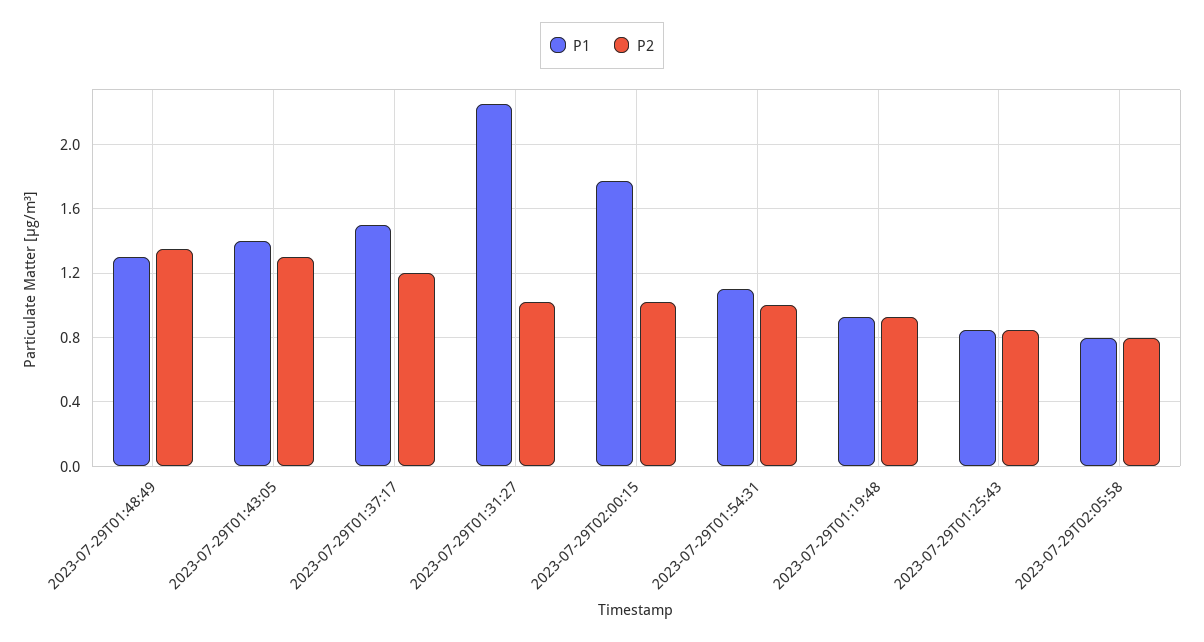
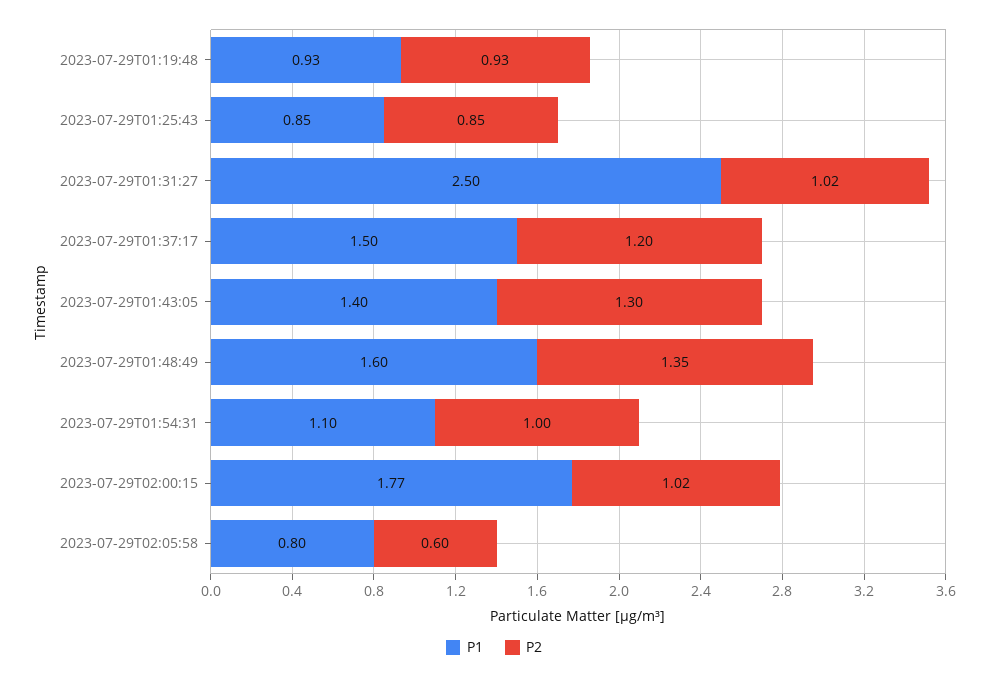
  {
    "P1": {
-     "2023-07-29T01:48:49": 1.3,
+     "2023-07-29T01:48:49": 1.6,
      "2023-07-29T01:43:05": 1.4,
      "2023-07-29T01:37:17": 1.5,
-     "2023-07-29T01:31:27": 2.25,
+     "2023-07-29T01:31:27": 2.5,
      "2023-07-29T02:00:15": 1.77,
      "2023-07-29T01:54:31": 1.1,
      "2023-07-29T01:19:48": 0.93,
      "2023-07-29T01:25:43": 0.85,
      "2023-07-29T02:05:58": 0.8
    },
    "P2": {
      "2023-07-29T01:48:49": 1.35,
      "2023-07-29T01:43:05": 1.3,
      "2023-07-29T01:37:17": 1.2,
      "2023-07-29T01:31:27": 1.02,
      "2023-07-29T02:00:15": 1.02,
      "2023-07-29T01:54:31": 1,
      "2023-07-29T01:19:48": 0.93,
      "2023-07-29T01:25:43": 0.85,
-     "2023-07-29T02:05:58": 0.8
+     "2023-07-29T02:05:58": 0.6
    }
  }

